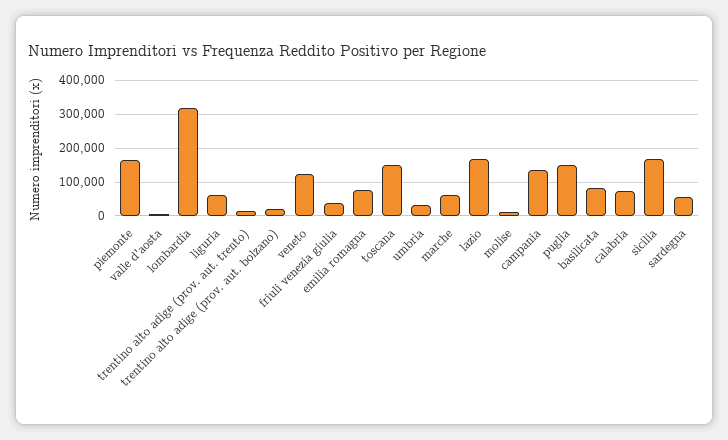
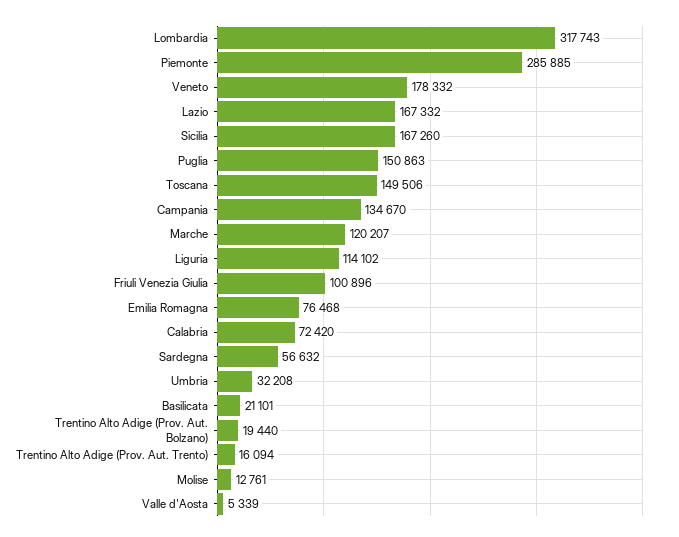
  {
-   "piemonte": 160000,
+   "piemonte": 285885,
    "valle d'aosta": 5339,
    "lombardia": 317743,
-   "liguria": 60000,
+   "liguria": 114102,
    "trentino alto adige (prov. aut. trento)": 16094,
    "trentino alto adige (prov. aut. bolzano)": 19440,
-   "veneto": 120000,
+   "veneto": 178332,
-   "friuli venezia giulia": 40000,
+   "friuli venezia giulia": 100896,
    "emilia romagna": 76468,
    "toscana": 149506,
    "umbria": 32208,
-   "marche": 60000,
+   "marche": 120207,
    "lazio": 167332,
    "molise": 12761,
    "campania": 134670,
    "puglia": 150863,
-   "basilicata": 80000,
+   "basilicata": 21101,
    "calabria": 72420,
    "sicilia": 167260,
    "sardegna": 56632
  }

